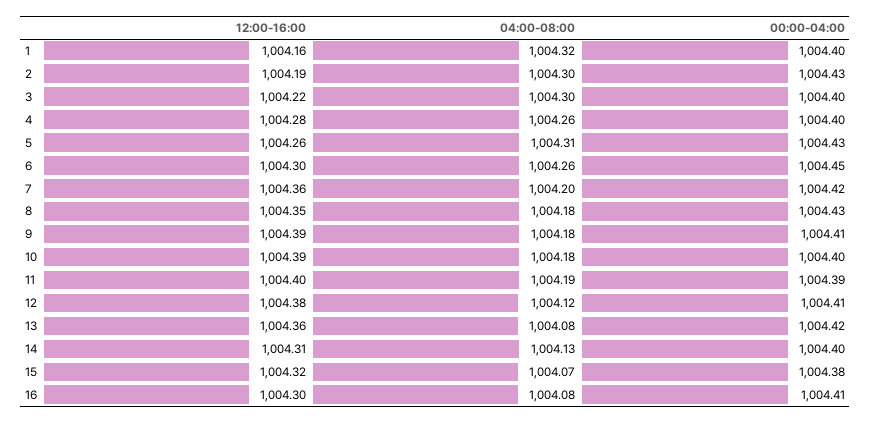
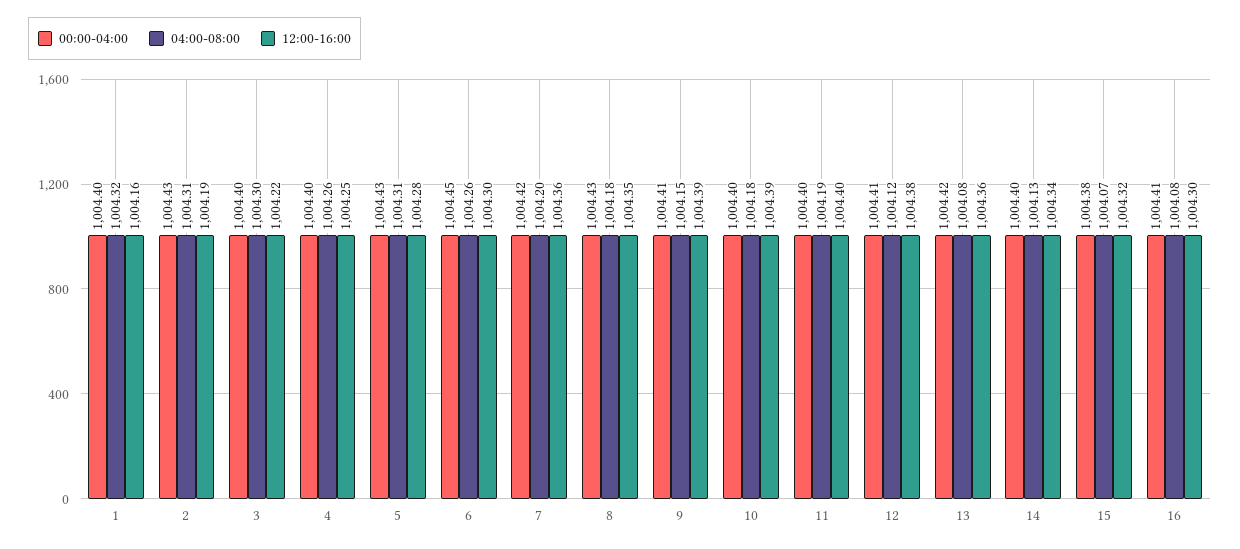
  {
    "12:00-16:00": {
      "1": 1004.16,
      "2": 1004.19,
      "3": 1004.22,
-     "4": 1004.28,
+     "4": 1004.25,
-     "5": 1004.26,
+     "5": 1004.28,
      "6": 1004.3,
      "7": 1004.36,
      "8": 1004.35,
      "9": 1004.39,
      "10": 1004.39,
      "11": 1004.4,
      "12": 1004.38,
      "13": 1004.36,
-     "14": 1004.31,
+     "14": 1004.34,
      "15": 1004.32,
      "16": 1004.3
    },
    "04:00-08:00": {
      "1": 1004.32,
-     "2": 1004.3,
+     "2": 1004.31,
      "3": 1004.3,
      "4": 1004.26,
      "5": 1004.31,
      "6": 1004.26,
      "7": 1004.2,
      "8": 1004.18,
-     "9": 1004.18,
+     "9": 1004.15,
      "10": 1004.18,
      "11": 1004.19,
      "12": 1004.12,
      "13": 1004.08,
      "14": 1004.13,
      "15": 1004.07,
      "16": 1004.08
    },
    "00:00-04:00": {
      "1": 1004.4,
      "2": 1004.43,
      "3": 1004.4,
      "4": 1004.4,
      "5": 1004.43,
      "6": 1004.45,
      "7": 1004.42,
      "8": 1004.43,
      "9": 1004.41,
      "10": 1004.4,
-     "11": 1004.39,
+     "11": 1004.4,
      "12": 1004.41,
      "13": 1004.42,
      "14": 1004.4,
      "15": 1004.38,
      "16": 1004.41
    }
  }

